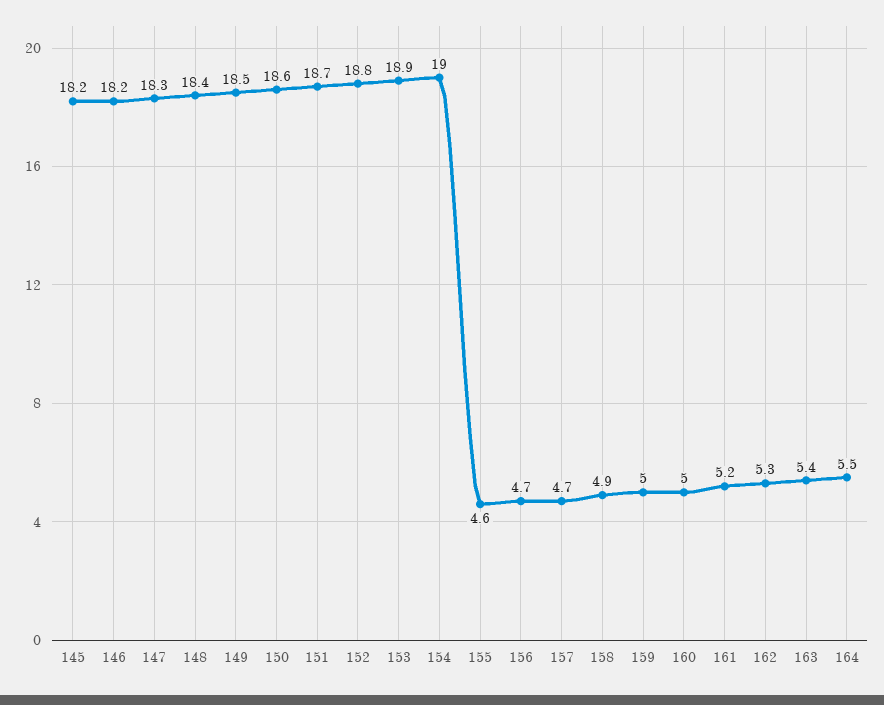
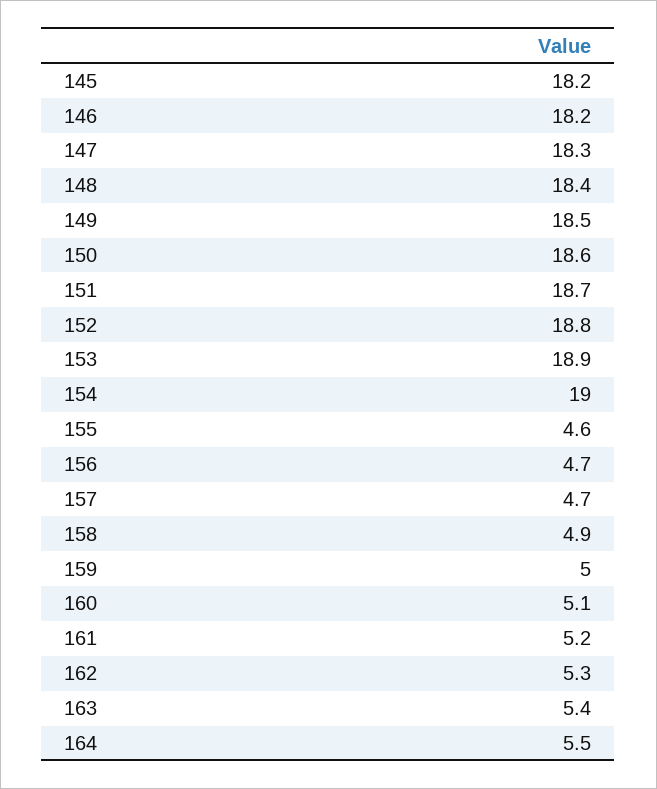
  {
    "145": 18.2,
    "146": 18.2,
    "147": 18.3,
    "148": 18.4,
    "149": 18.5,
    "150": 18.6,
    "151": 18.7,
    "152": 18.8,
    "153": 18.9,
    "154": 19,
    "155": 4.6,
    "156": 4.7,
    "157": 4.7,
    "158": 4.9,
    "159": 5,
-   "160": 5,
+   "160": 5.1,
    "161": 5.2,
    "162": 5.3,
    "163": 5.4,
    "164": 5.5
  }

